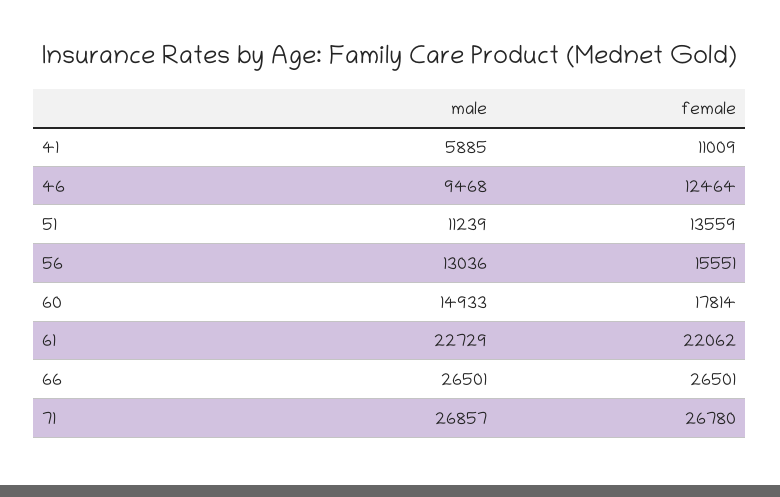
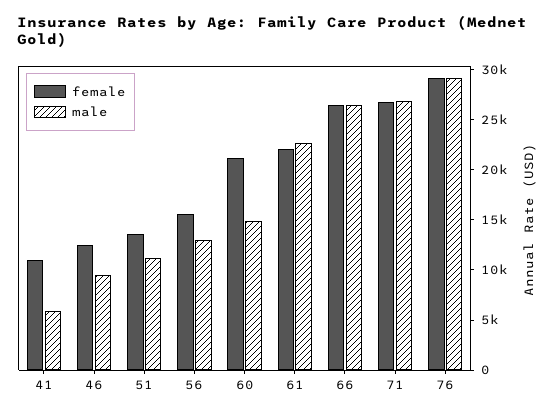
  {
    "male": {
      "41": 5885,
      "46": 9468,
      "51": 11239,
      "56": 13036,
      "60": 14933,
      "61": 22729,
      "66": 26501,
-     "71": 26857
+     "71": 26857,
+     "76": 29000
    },
    "female": {
      "41": 11009,
      "46": 12464,
      "51": 13559,
      "56": 15551,
-     "60": 17814,
+     "60": 21000,
      "61": 22062,
      "66": 26501,
-     "71": 26780
+     "71": 26780,
+     "76": 29000
    }
  }

